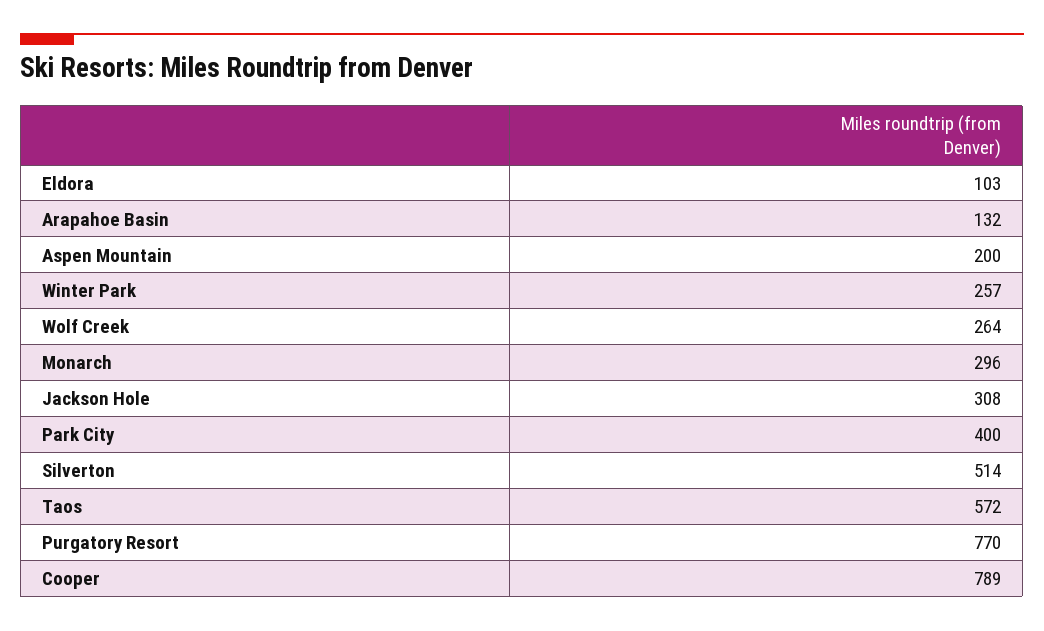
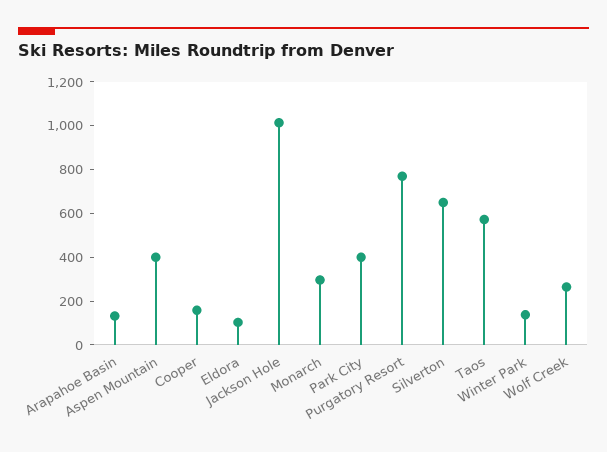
  {
    "Eldora": 103,
    "Arapahoe Basin": 132,
-   "Aspen Mountain": 200,
+   "Aspen Mountain": 400,
-   "Winter Park": 257,
+   "Winter Park": 150,
    "Wolf Creek": 264,
    "Monarch": 296,
-   "Jackson Hole": 308,
+   "Jackson Hole": 1000,
    "Park City": 400,
-   "Silverton": 514,
+   "Silverton": 650,
    "Taos": 572,
    "Purgatory Resort": 770,
-   "Cooper": 789
+   "Cooper": 150
  }

